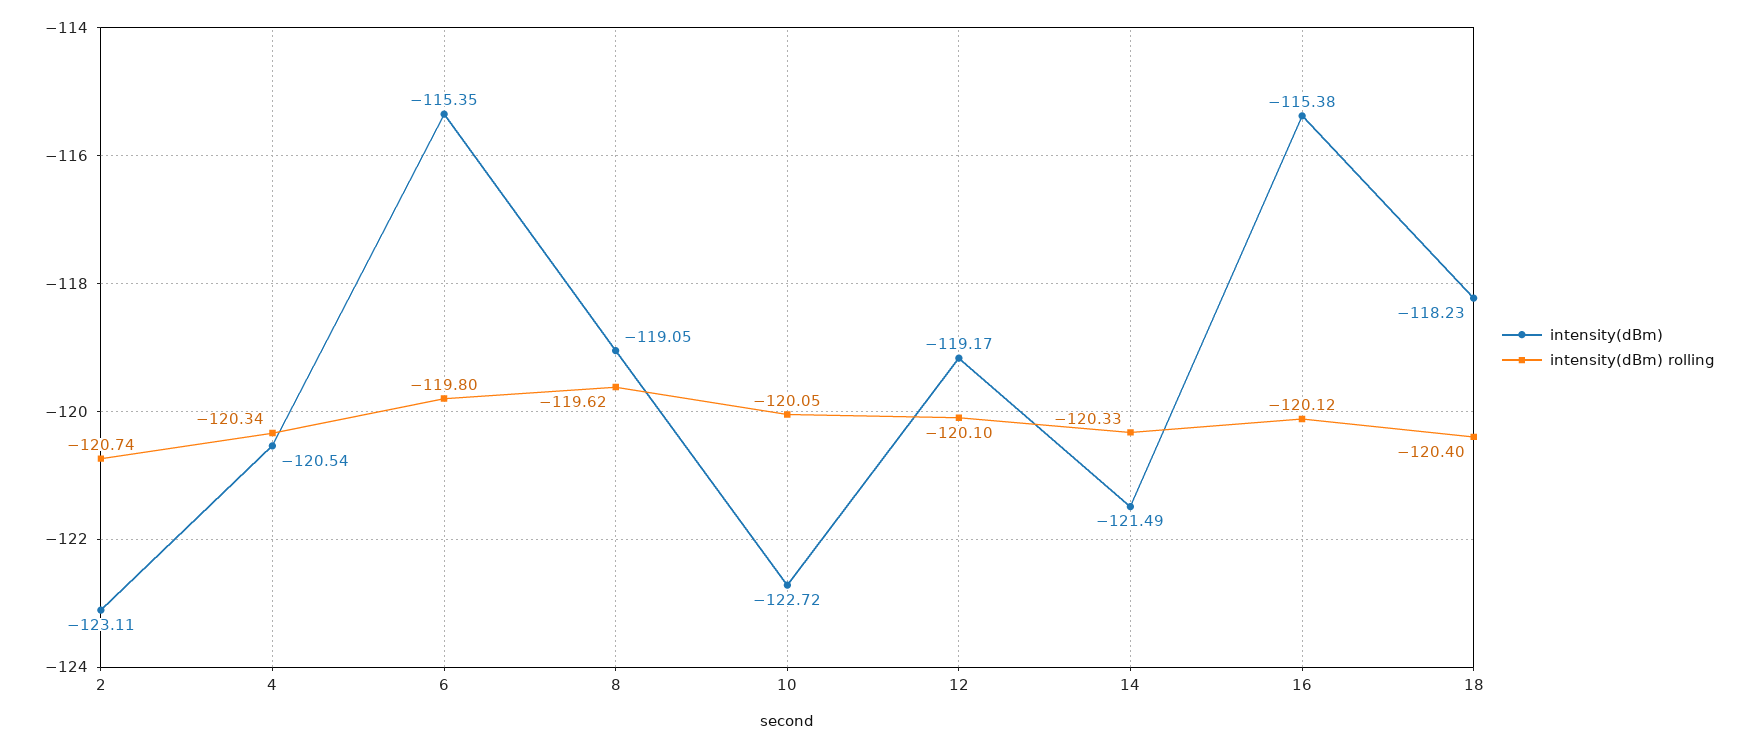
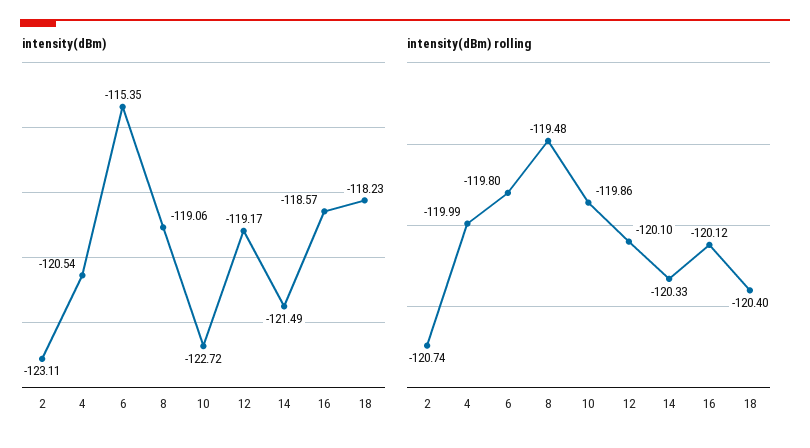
  {
    "intensity(dBm)": {
      "2": -123.11,
      "4": -120.54,
      "6": -115.35,
-     "8": -119.05,
+     "8": -119.06,
      "10": -122.72,
      "12": -119.17,
      "14": -121.49,
-     "16": -115.38,
+     "16": -118.57,
      "18": -118.23
    },
    "intensity(dBm) rolling": {
      "2": -120.74,
-     "4": -120.34,
+     "4": -119.99,
      "6": -119.8,
-     "8": -119.62,
+     "8": -119.48,
-     "10": -120.05,
+     "10": -119.86,
      "12": -120.1,
      "14": -120.33,
      "16": -120.12,
      "18": -120.4
    }
  }

